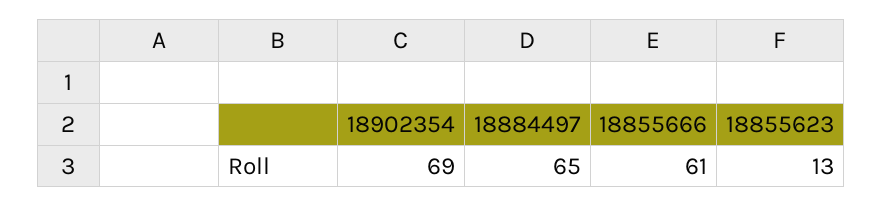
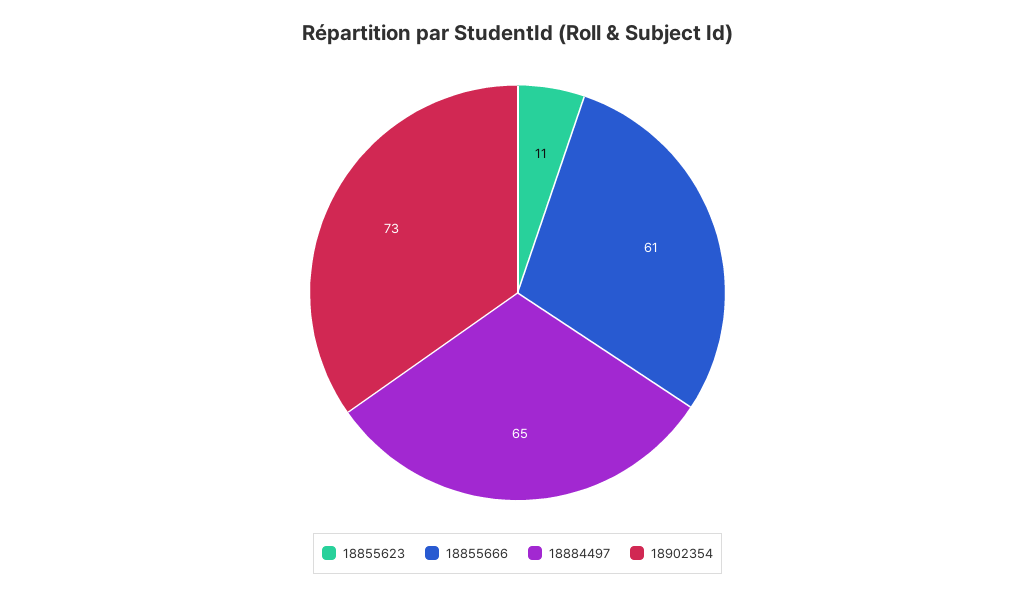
  {
-   "18902354": 69,
+   "18902354": 73,
    "18884497": 65,
    "18855666": 61,
-   "18855623": 13
+   "18855623": 11
  }

